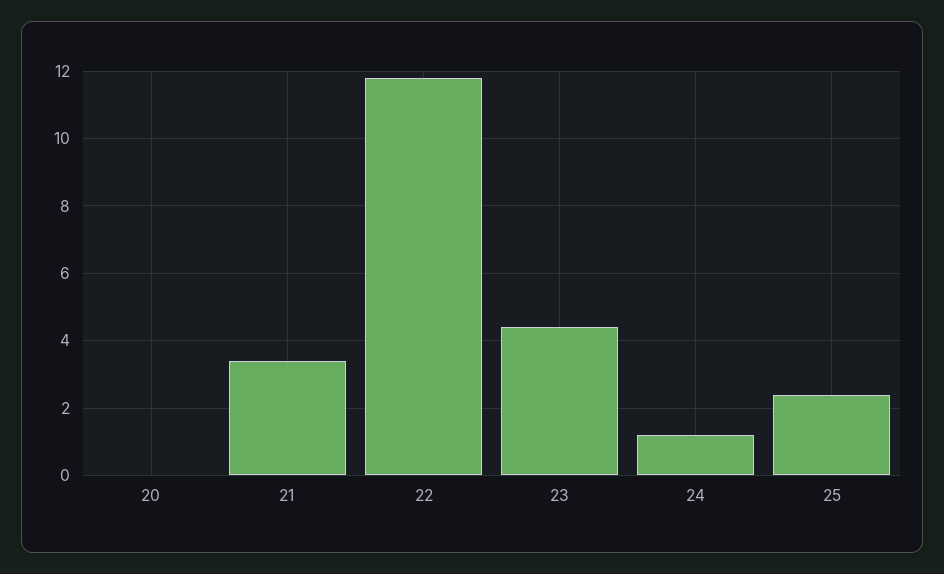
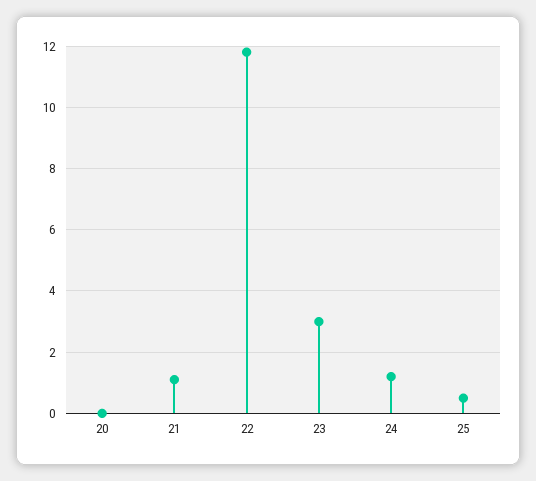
  {
    "20": 0,
-   "21": 3.5,
+   "21": 1,
    "22": 12,
-   "23": 4.5,
+   "23": 3,
    "24": 1,
-   "25": 2.5
+   "25": 0.5
  }

